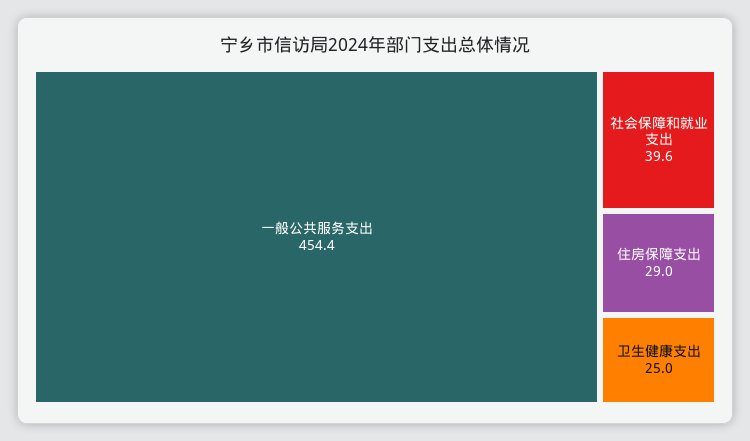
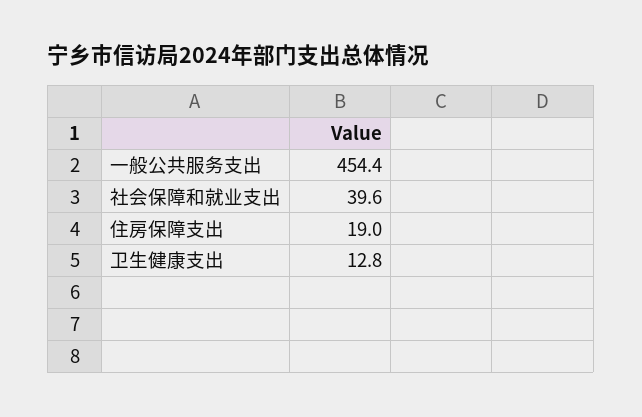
  {
    "一般公共服务支出": 454.4,
    "社会保障和就业支出": 39.6,
-   "住房保障支出": 29,
+   "住房保障支出": 19,
-   "卫生健康支出": 25
+   "卫生健康支出": 12.8
  }

